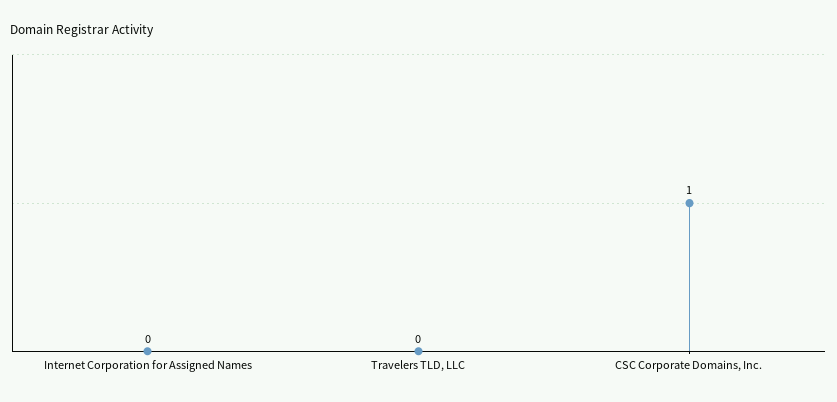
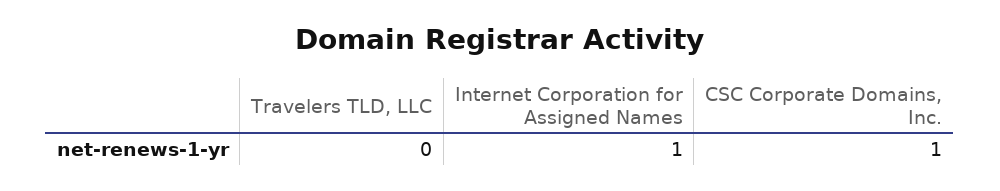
  {
-   "Internet Corporation for Assigned Names": 0,
+   "Internet Corporation for Assigned Names": 1,
    "Travelers TLD, LLC": 0,
    "CSC Corporate Domains, Inc.": 1
  }

